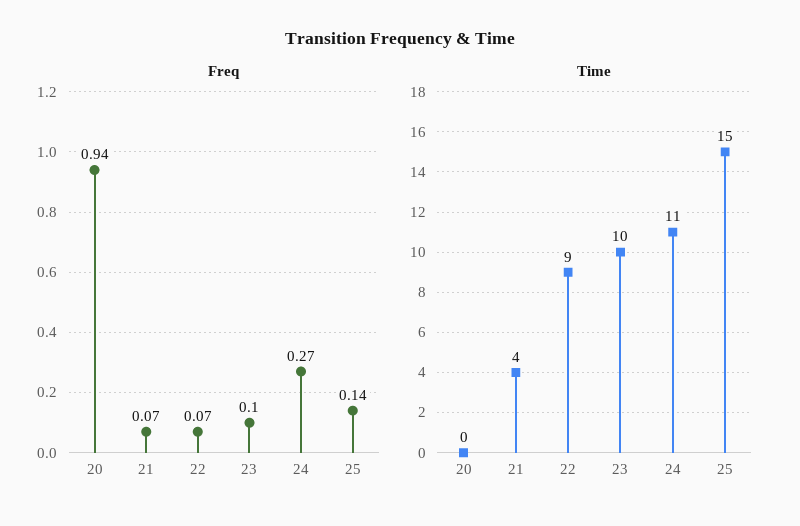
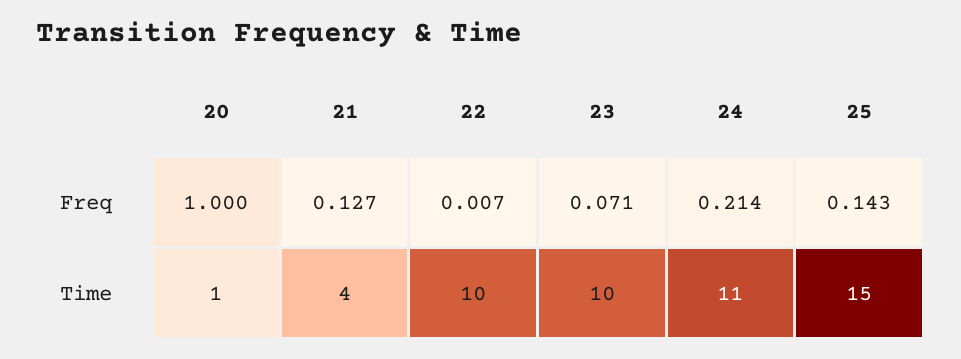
  {
    "Freq": {
-     "20": 0.94,
+     "20": 1,
-     "21": 0.07,
+     "21": 0.127,
-     "22": 0.07,
+     "22": 0.007,
-     "23": 0.1,
+     "23": 0.071,
-     "24": 0.27,
+     "24": 0.214,
      "25": 0.143
    },
    "Time": {
-     "20": 0,
+     "20": 1,
      "21": 4,
-     "22": 9,
+     "22": 10,
      "23": 10,
      "24": 11,
      "25": 15
    }
  }

